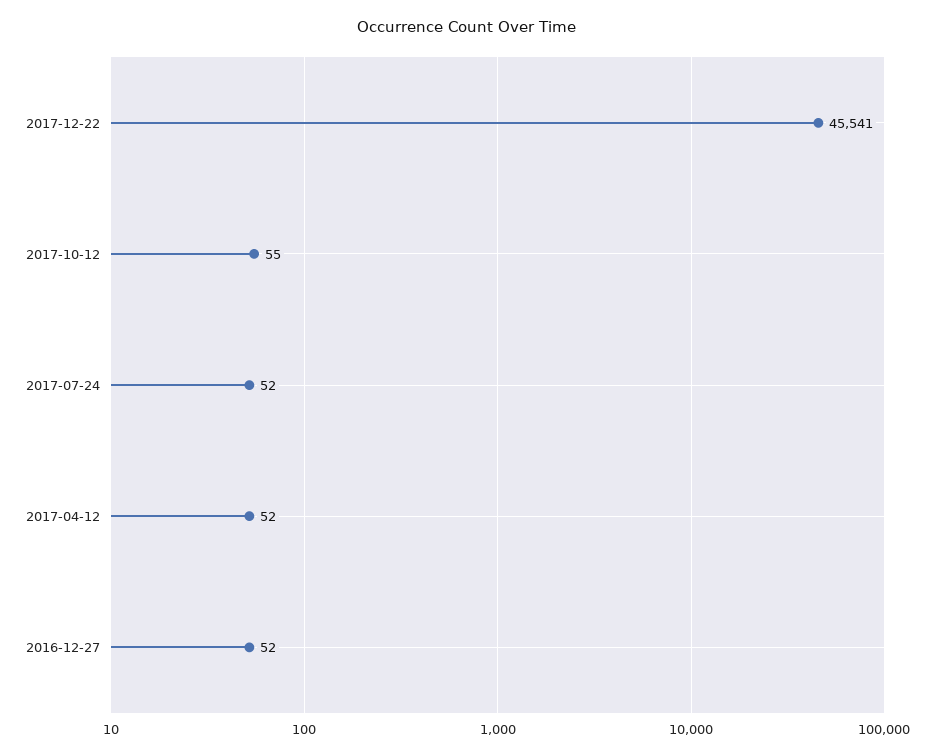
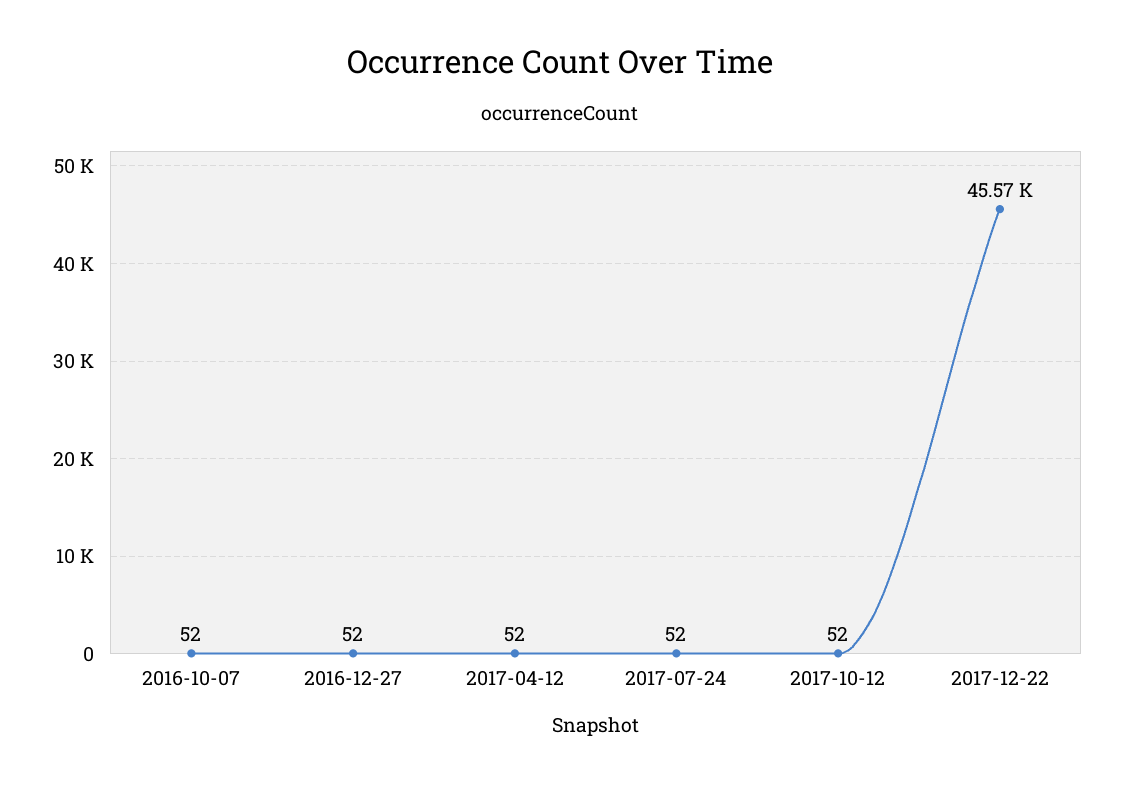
  {
-   "2017-12-22": 45541,
+   "2017-12-22": 45570,
-   "2017-10-12": 55,
+   "2017-10-12": 52,
    "2017-07-24": 52,
    "2017-04-12": 52,
-   "2016-12-27": 52
+   "2016-12-27": 52,
+   "2016-10-07": 52
  }

